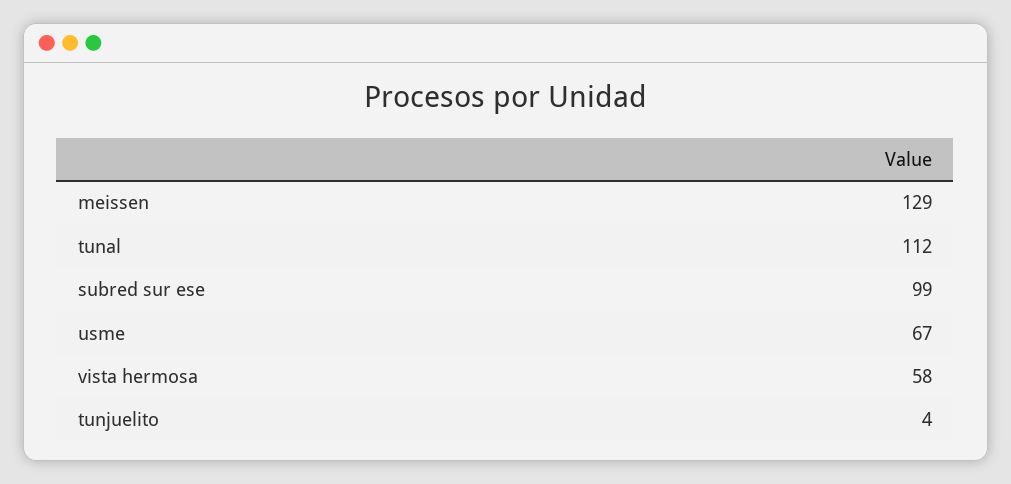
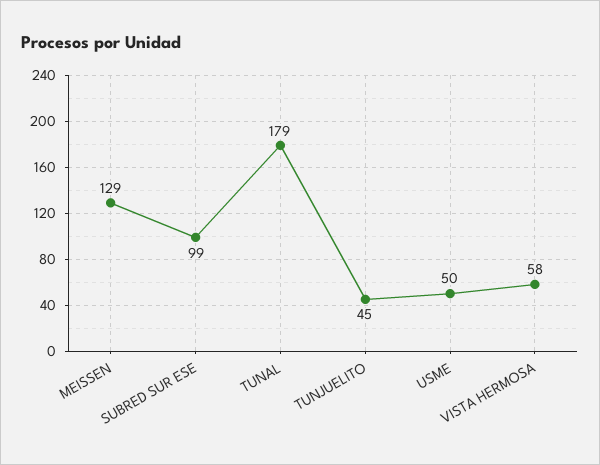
  {
    "meissen": 129,
-   "tunal": 112,
+   "tunal": 179,
    "subred sur ese": 99,
-   "usme": 67,
+   "usme": 50,
    "vista hermosa": 58,
-   "tunjuelito": 4
+   "tunjuelito": 45
  }

